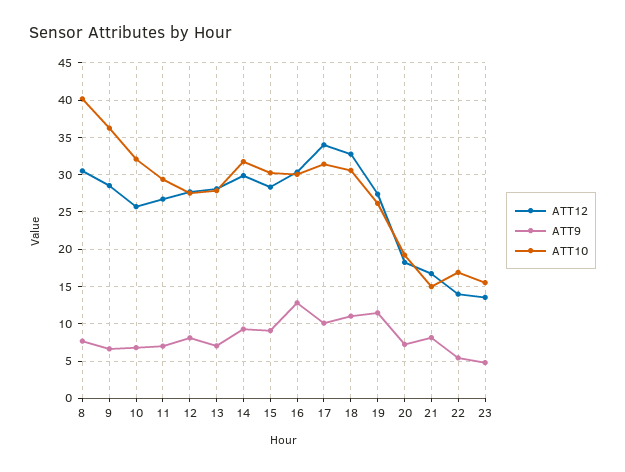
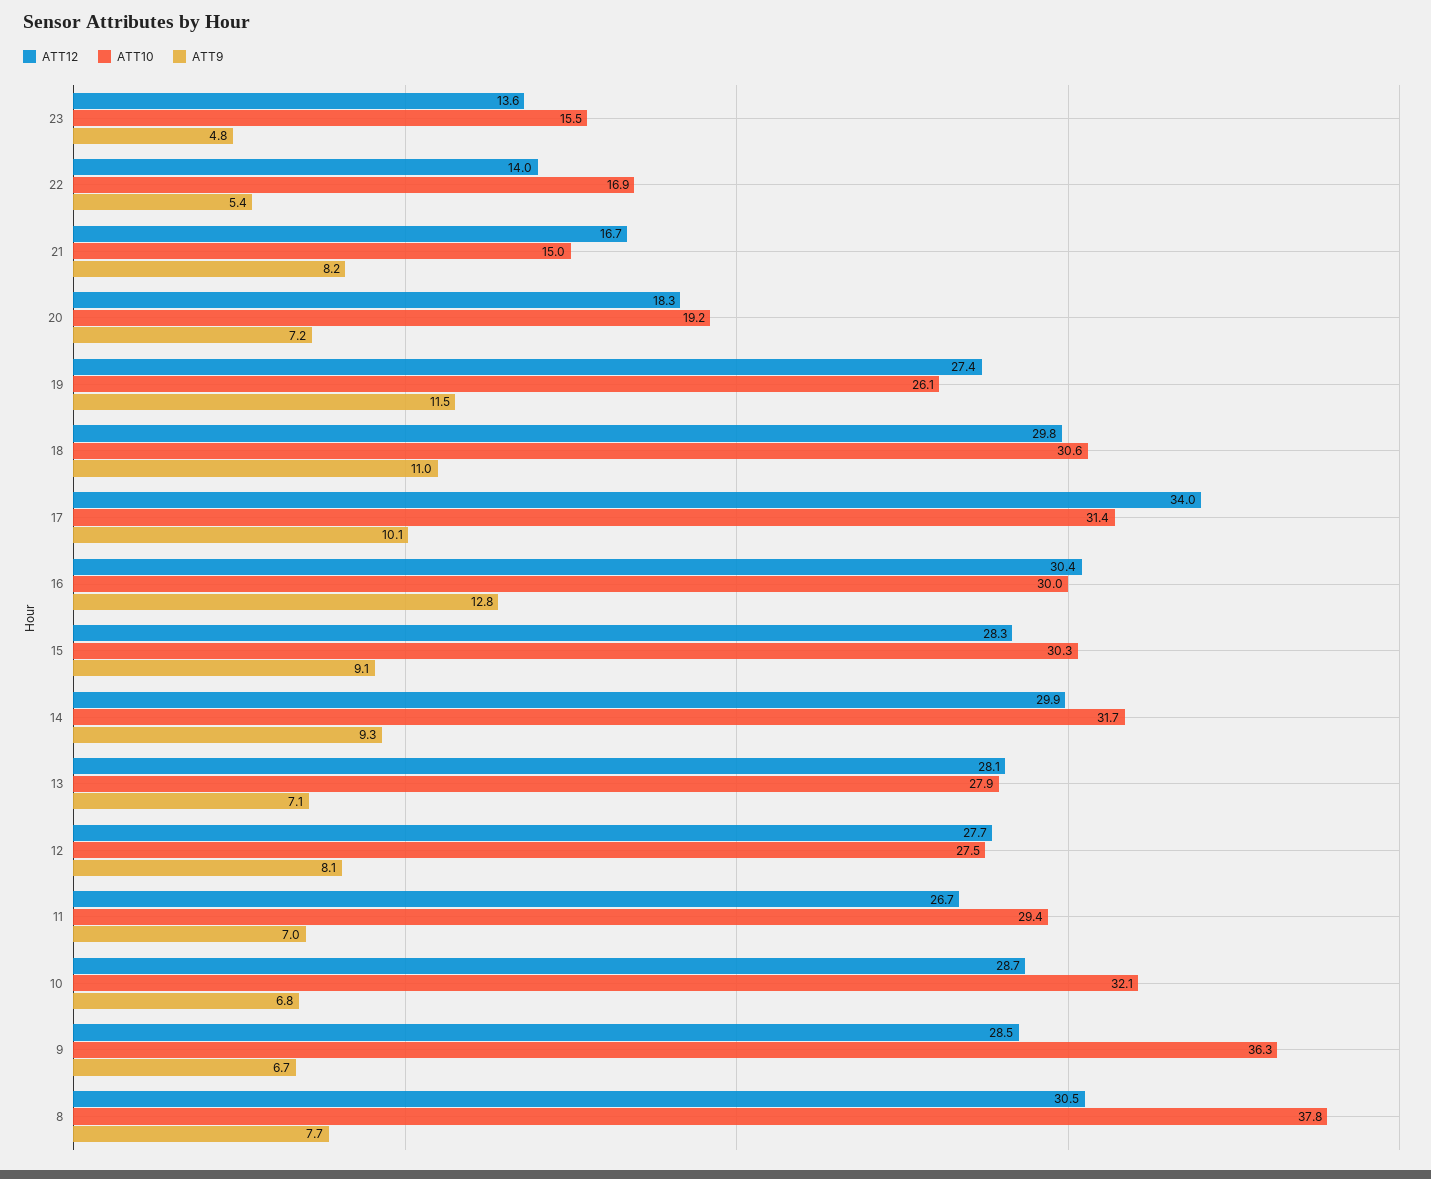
  {
    "ATT12": {
      "8": 30.5,
      "9": 28.5,
-     "10": 26,
+     "10": 28.7,
      "11": 26.7,
      "12": 27.7,
      "13": 28.1,
      "14": 29.9,
      "15": 28.3,
      "16": 30.4,
      "17": 34,
-     "18": 33,
+     "18": 29.8,
      "19": 27.4,
      "20": 18.3,
      "21": 16.7,
      "22": 14,
      "23": 13.6
    },
    "ATT9": {
      "8": 7.7,
      "9": 6.7,
      "10": 6.8,
      "11": 7,
      "12": 8.1,
      "13": 7.1,
      "14": 9.3,
      "15": 9.1,
      "16": 12.8,
      "17": 10.1,
      "18": 11,
      "19": 11.5,
      "20": 7.2,
      "21": 8.2,
      "22": 5.4,
      "23": 4.8
    },
    "ATT10": {
-     "8": 40,
+     "8": 37.8,
      "9": 36.3,
      "10": 32.1,
      "11": 29.4,
      "12": 27.5,
      "13": 27.9,
      "14": 31.7,
      "15": 30.3,
      "16": 30,
      "17": 31.4,
      "18": 30.6,
      "19": 26.1,
      "20": 19.2,
      "21": 15,
      "22": 16.9,
      "23": 15.5
    }
  }

